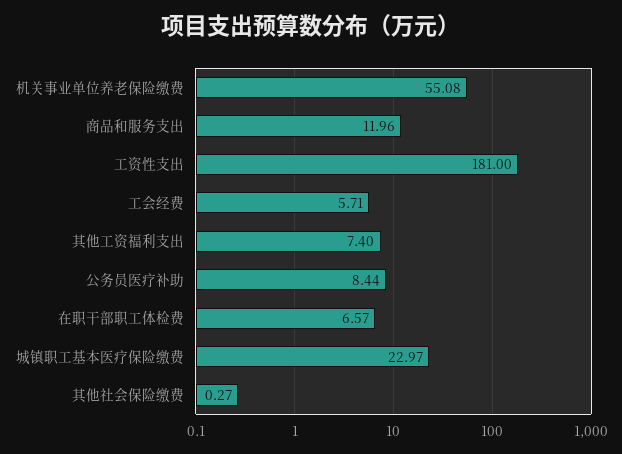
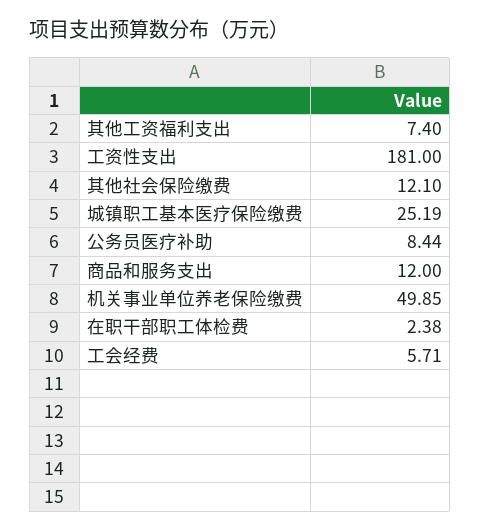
  {
-   "机关事业单位养老保险缴费": 55.08,
+   "机关事业单位养老保险缴费": 49.85,
-   "商品和服务支出": 11.96,
+   "商品和服务支出": 12,
    "工资性支出": 181,
    "工会经费": 5.71,
    "其他工资福利支出": 7.4,
    "公务员医疗补助": 8.44,
-   "在职干部职工体检费": 6.57,
+   "在职干部职工体检费": 2.38,
-   "城镇职工基本医疗保险缴费": 22.97,
+   "城镇职工基本医疗保险缴费": 25.19,
-   "其他社会保险缴费": 0.27
+   "其他社会保险缴费": 12.1
  }

